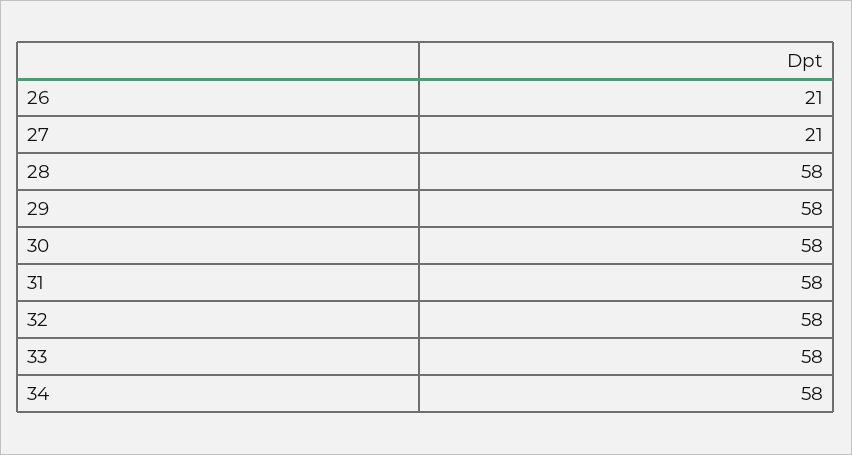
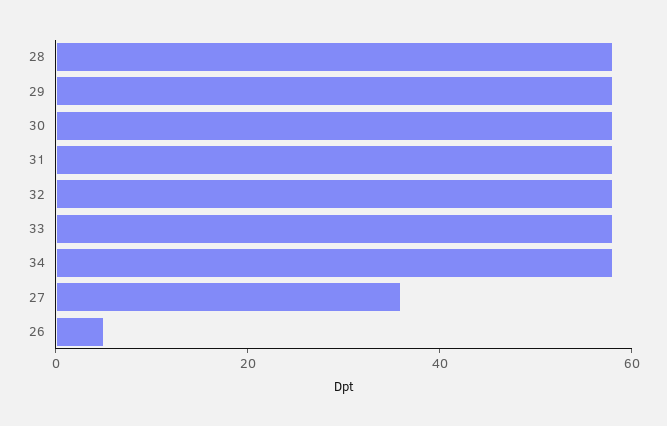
  {
-   "26": 21,
+   "26": 5,
-   "27": 21,
+   "27": 35,
    "28": 58,
    "29": 58,
    "30": 58,
    "31": 58,
    "32": 58,
    "33": 58,
    "34": 58
  }

